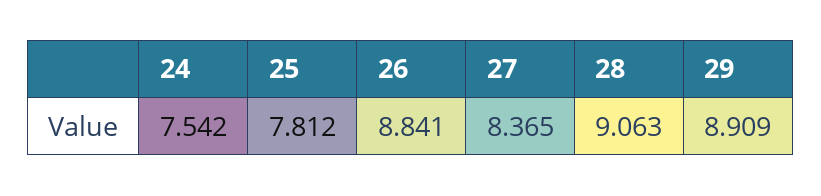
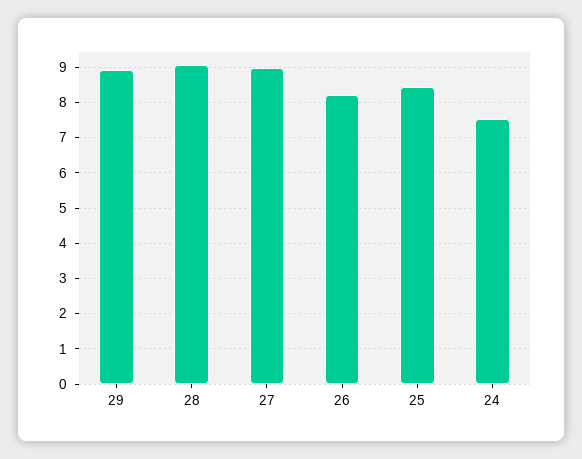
  {
    "24": 7.542,
-   "25": 7.812,
+   "25": 8.4,
-   "26": 8.841,
+   "26": 8.2,
-   "27": 8.365,
+   "27": 9,
    "28": 9.063,
    "29": 8.909
  }

